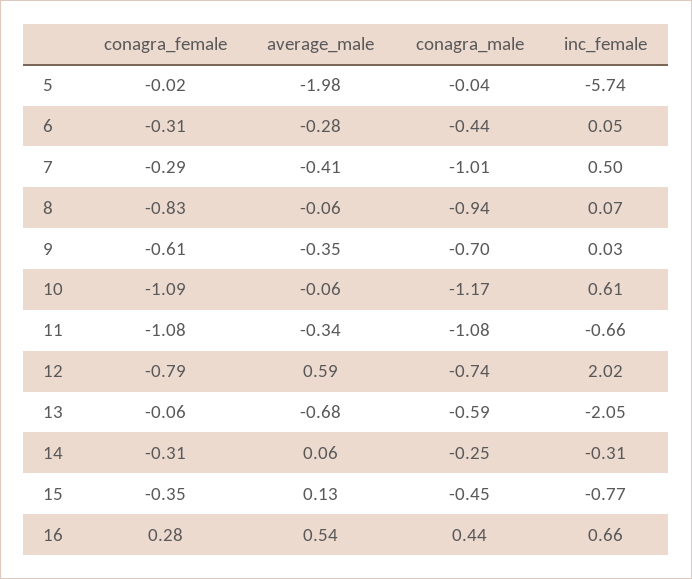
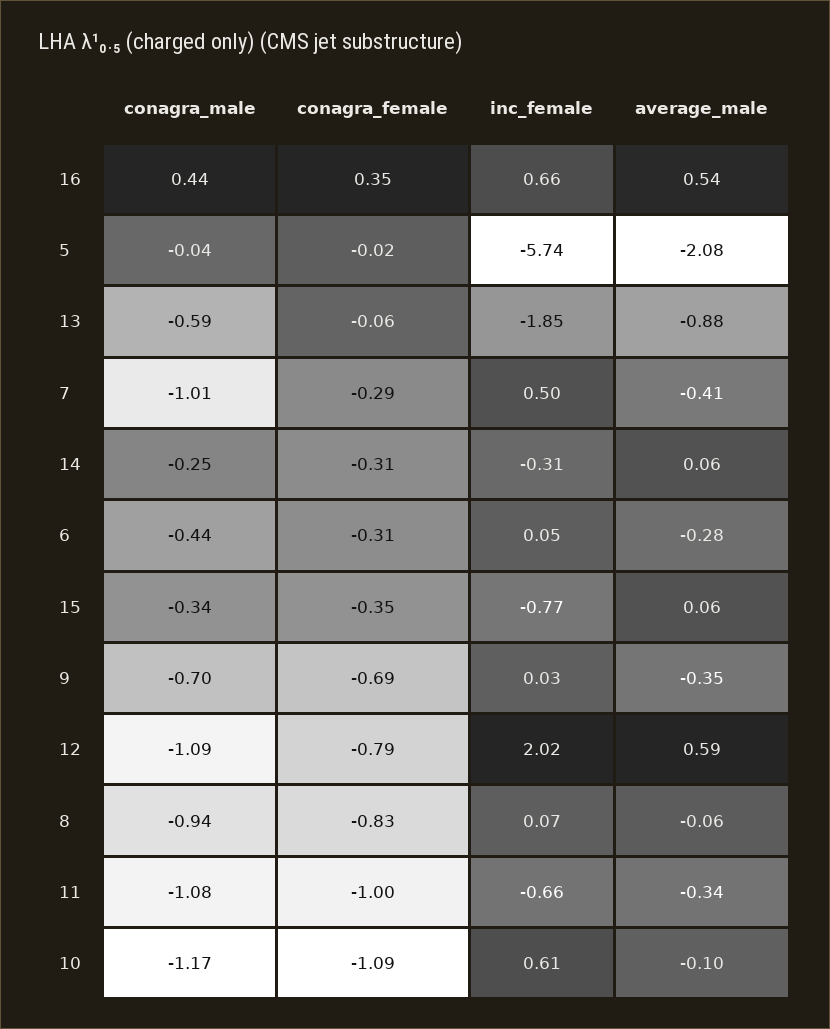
  {
    "conagra_female": {
      "5": -0.02,
      "6": -0.31,
      "7": -0.29,
      "8": -0.83,
-     "9": -0.61,
+     "9": -0.69,
      "10": -1.09,
-     "11": -1.08,
+     "11": -1,
      "12": -0.79,
      "13": -0.06,
      "14": -0.31,
      "15": -0.35,
-     "16": 0.28
+     "16": 0.35
    },
    "average_male": {
-     "5": -1.98,
+     "5": -2.08,
      "6": -0.28,
      "7": -0.41,
      "8": -0.06,
      "9": -0.35,
-     "10": -0.06,
+     "10": -0.1,
      "11": -0.34,
      "12": 0.59,
-     "13": -0.68,
+     "13": -0.88,
      "14": 0.06,
-     "15": 0.13,
+     "15": 0.06,
      "16": 0.54
    },
    "conagra_male": {
      "5": -0.04,
      "6": -0.44,
      "7": -1.01,
      "8": -0.94,
      "9": -0.7,
      "10": -1.17,
      "11": -1.08,
-     "12": -0.74,
+     "12": -1.09,
      "13": -0.59,
      "14": -0.25,
-     "15": -0.45,
+     "15": -0.34,
      "16": 0.44
    },
    "inc_female": {
      "5": -5.74,
      "6": 0.05,
      "7": 0.5,
      "8": 0.07,
      "9": 0.03,
      "10": 0.61,
      "11": -0.66,
      "12": 2.02,
-     "13": -2.05,
+     "13": -1.85,
      "14": -0.31,
      "15": -0.77,
      "16": 0.66
    }
  }

